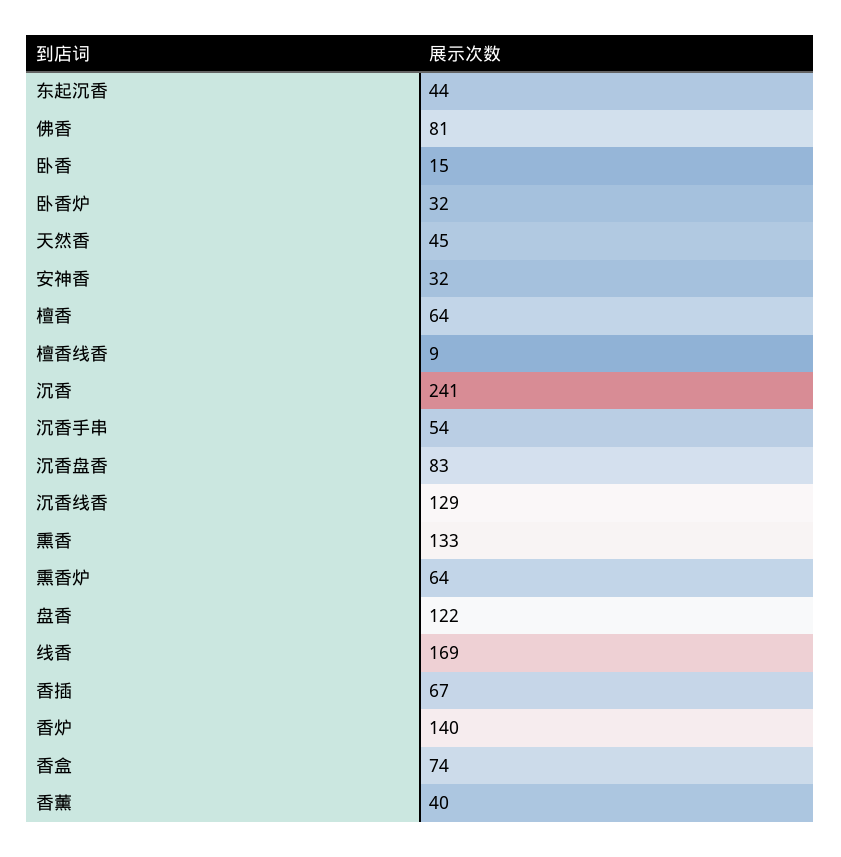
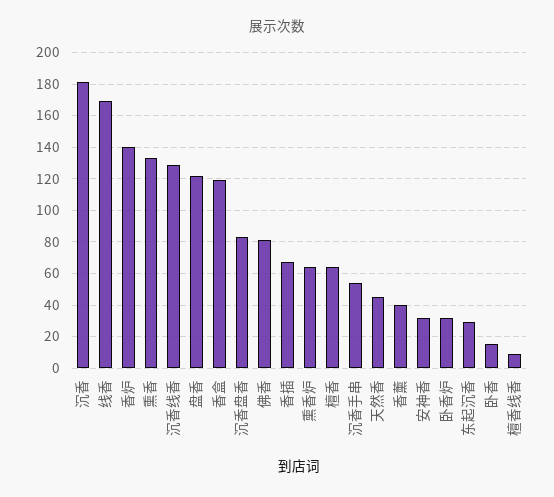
  {
-   "东起沉香": 44,
+   "东起沉香": 30,
    "佛香": 81,
    "卧香": 15,
    "卧香炉": 32,
    "天然香": 45,
    "安神香": 32,
    "檀香": 64,
    "檀香线香": 9,
-   "沉香": 241,
+   "沉香": 180,
    "沉香手串": 54,
    "沉香盘香": 83,
    "沉香线香": 129,
    "熏香": 133,
    "熏香炉": 64,
    "盘香": 122,
    "线香": 169,
    "香插": 67,
    "香炉": 140,
-   "香盒": 74,
+   "香盒": 120,
    "香薰": 40
  }

